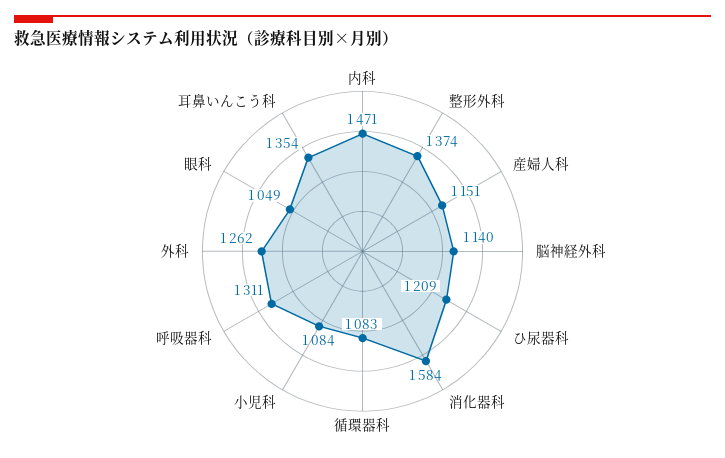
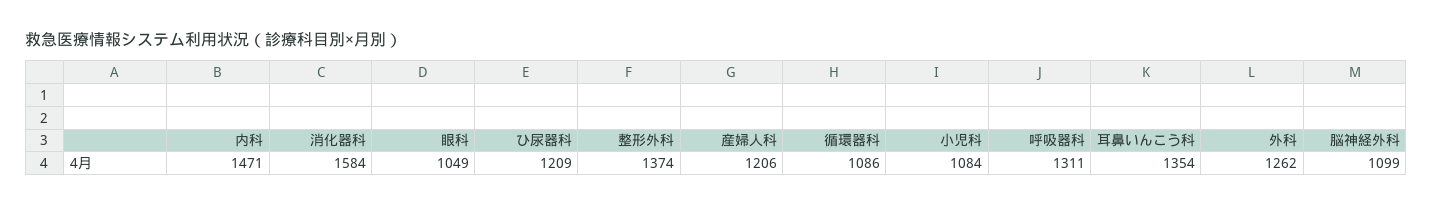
  {
    "内科": 1471,
    "整形外科": 1374,
-   "産婦人科": 1151,
+   "産婦人科": 1206,
-   "脳神経外科": 1140,
+   "脳神経外科": 1099,
    "ひ尿器科": 1209,
    "消化器科": 1584,
-   "循環器科": 1083,
+   "循環器科": 1086,
    "小児科": 1084,
    "呼吸器科": 1311,
    "外科": 1262,
    "眼科": 1049,
    "耳鼻いんこう科": 1354
  }

